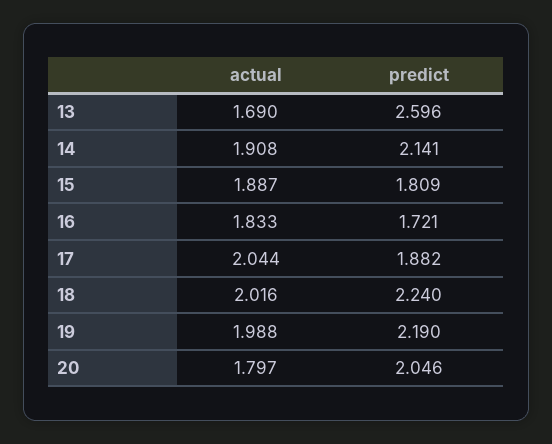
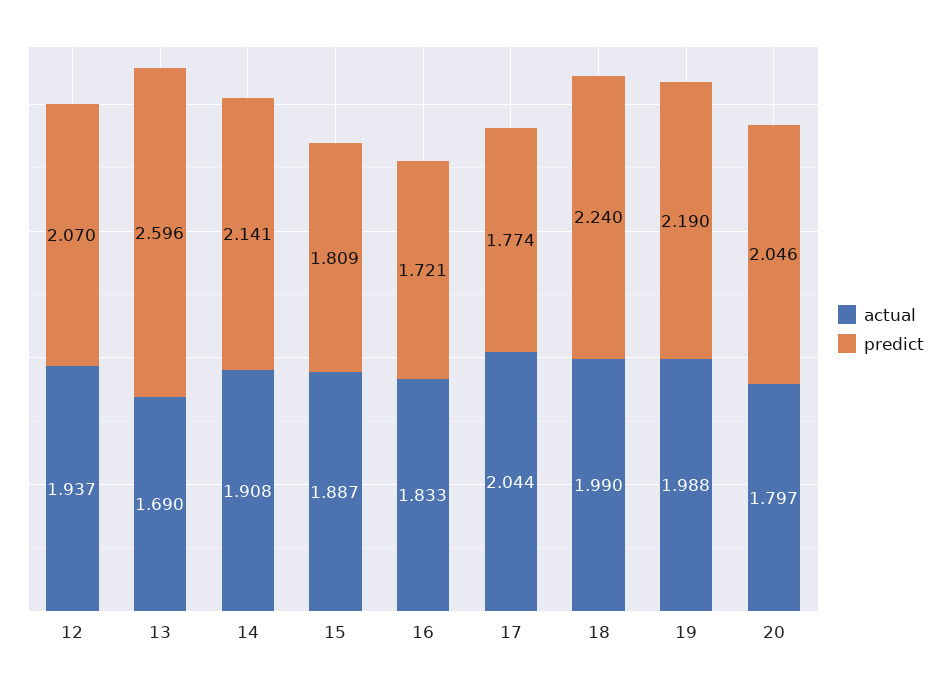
  {
    "actual": {
      "13": 1.69,
      "14": 1.908,
      "15": 1.887,
      "16": 1.833,
      "17": 2.044,
-     "18": 2.016,
+     "18": 1.99,
      "19": 1.988,
-     "20": 1.797
+     "20": 1.797,
+     "12": 1.937
    },
    "predict": {
      "13": 2.596,
      "14": 2.141,
      "15": 1.809,
      "16": 1.721,
-     "17": 1.882,
+     "17": 1.774,
      "18": 2.24,
      "19": 2.19,
-     "20": 2.046
+     "20": 2.046,
+     "12": 2.07
    }
  }

